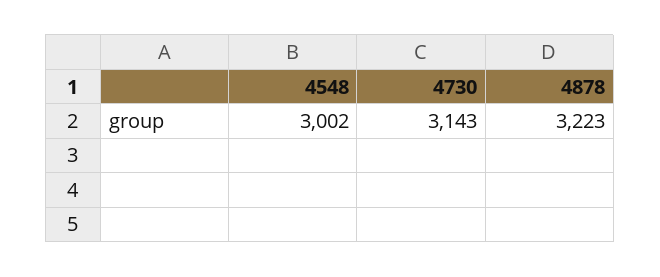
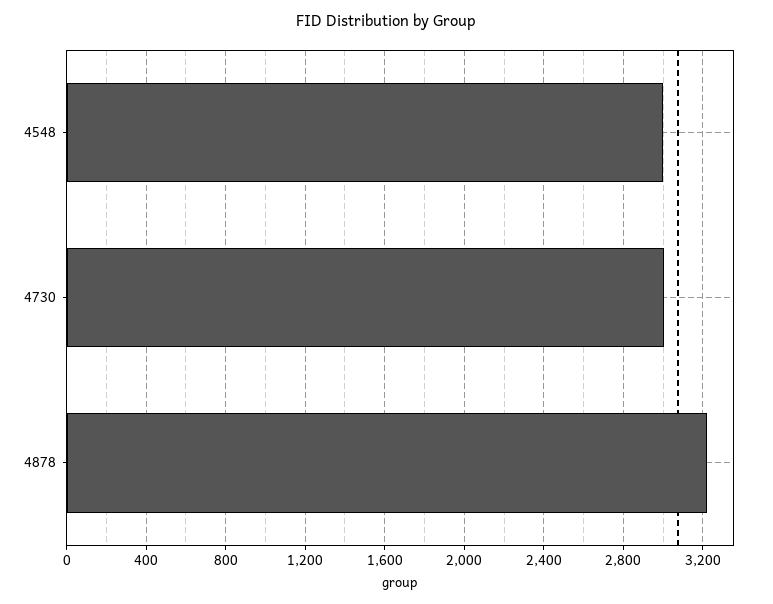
  {
    "4548": 3002,
-   "4730": 3143,
+   "4730": 3000,
    "4878": 3223
  }

